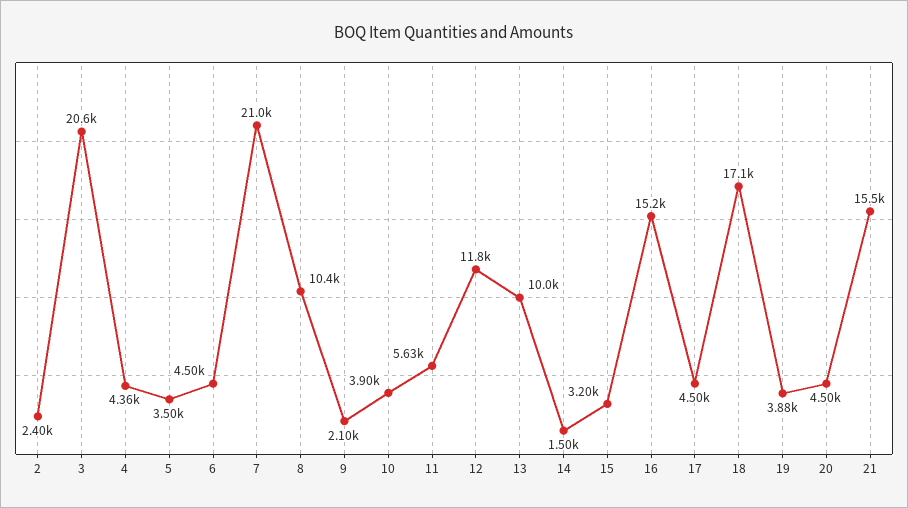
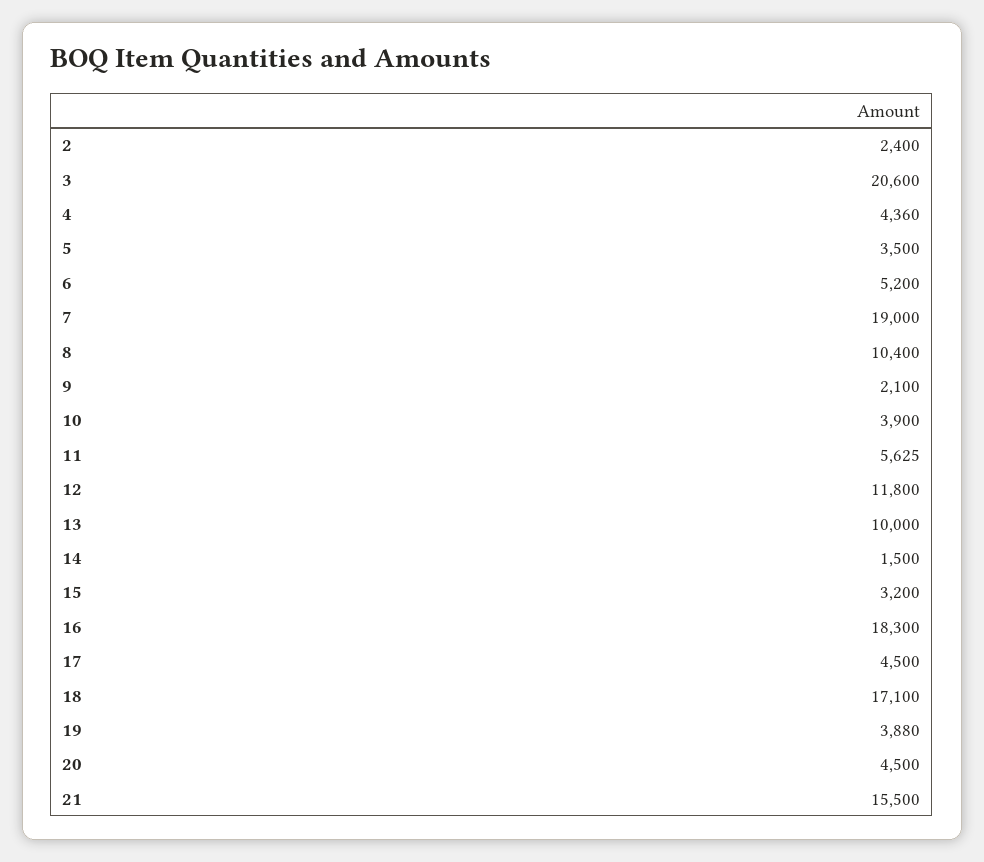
  {
    "2": 2400,
    "3": 20600,
    "4": 4360,
    "5": 3500,
-   "6": 4500,
+   "6": 5200,
-   "7": 21000,
+   "7": 19000,
    "8": 10400,
    "9": 2100,
    "10": 3900,
    "11": 5625,
    "12": 11800,
    "13": 10000,
    "14": 1500,
    "15": 3200,
-   "16": 15200,
+   "16": 18300,
    "17": 4500,
    "18": 17100,
    "19": 3880,
    "20": 4500,
    "21": 15500
  }

